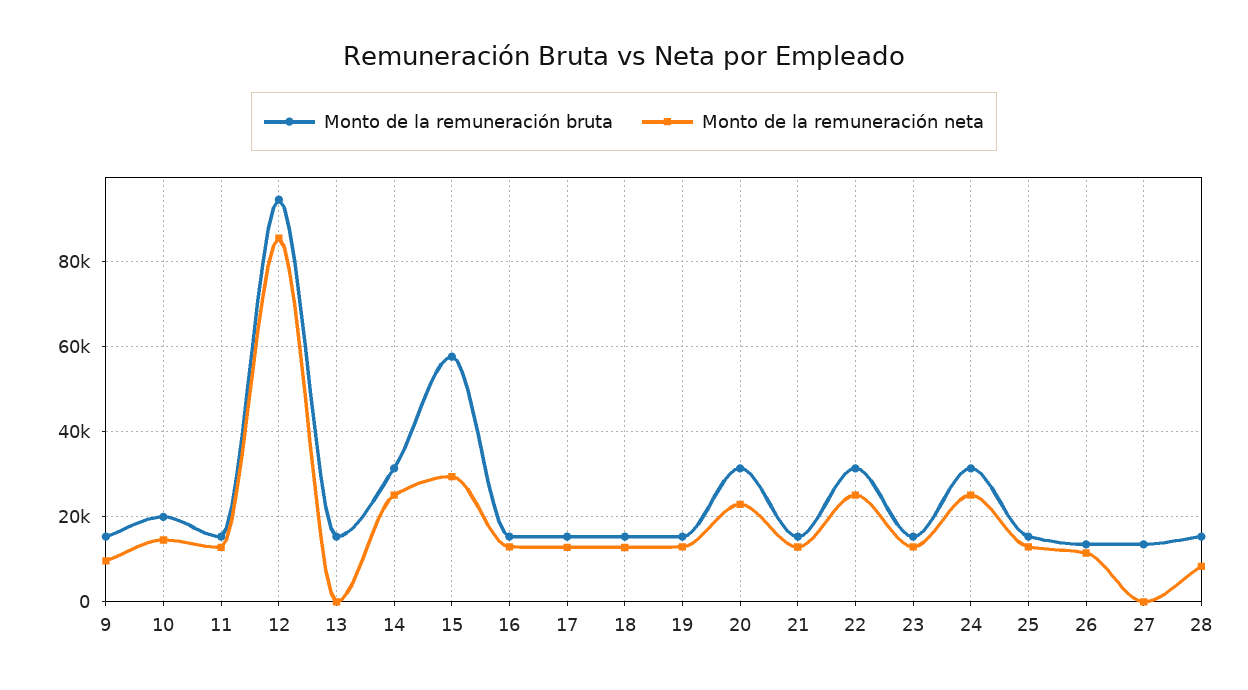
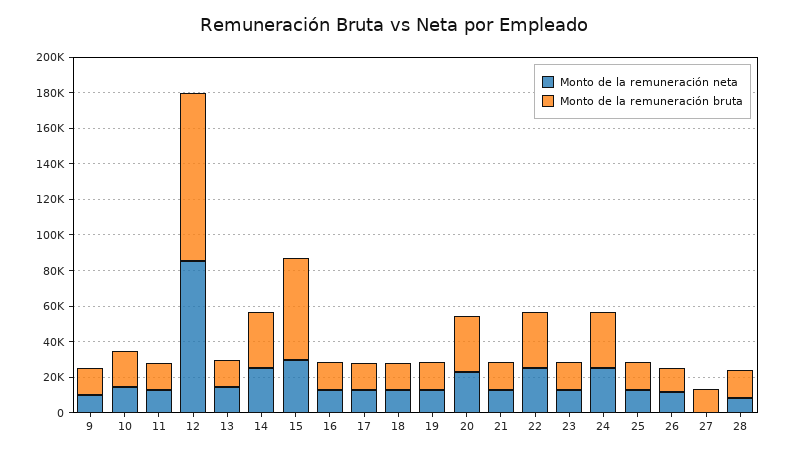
  {
    "Monto de la remuneración bruta": {
      "9": 16000,
      "10": 20000,
      "11": 16000,
      "12": 94000,
      "13": 16000,
      "14": 32000,
      "15": 58000,
      "16": 16000,
      "17": 16000,
      "18": 16000,
      "19": 16000,
      "20": 32000,
      "21": 16000,
      "22": 32000,
      "23": 16000,
      "24": 32000,
      "25": 16000,
      "26": 14000,
      "27": 14000,
      "28": 16000
    },
    "Monto de la remuneración neta": {
      "9": 10000,
      "10": 14000,
      "11": 12000,
      "12": 86000,
-     "13": 0,
+     "13": 15000,
      "14": 26000,
      "15": 30000,
      "16": 12000,
      "17": 12000,
      "18": 12000,
      "19": 12000,
      "20": 22000,
      "21": 12000,
      "22": 26000,
      "23": 12000,
      "24": 26000,
      "25": 12000,
      "26": 12000,
      "27": 0,
      "28": 8000
    }
  }

